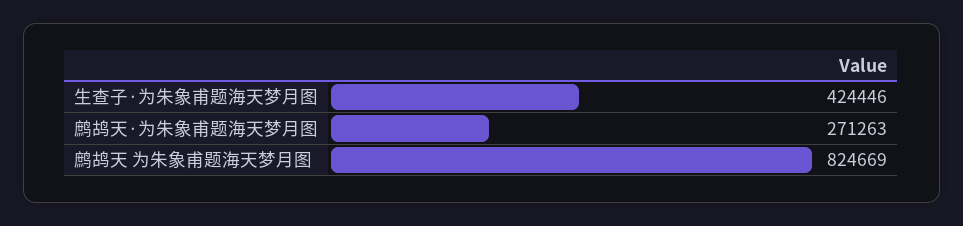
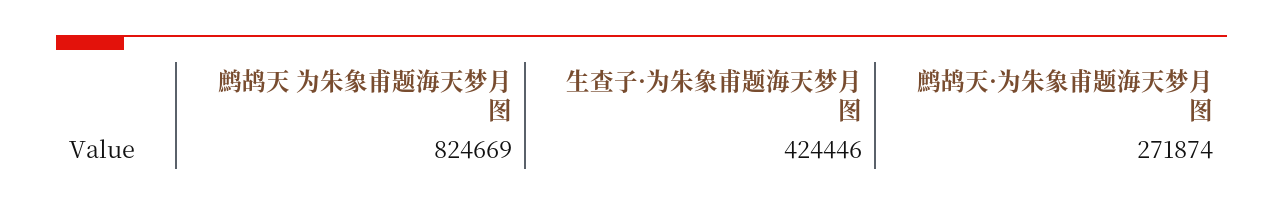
  {
    "生查子·为朱象甫题海天梦月图": 424446,
-   "鹧鸪天·为朱象甫题海天梦月图": 271263,
+   "鹧鸪天·为朱象甫题海天梦月图": 271874,
    "鹧鸪天 为朱象甫题海天梦月图": 824669
  }

